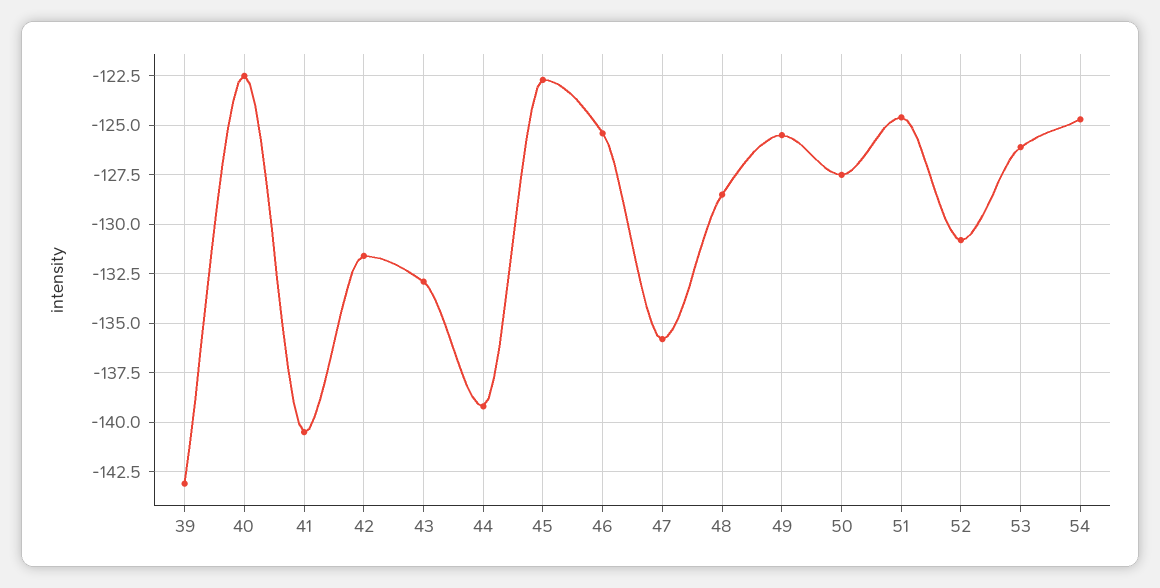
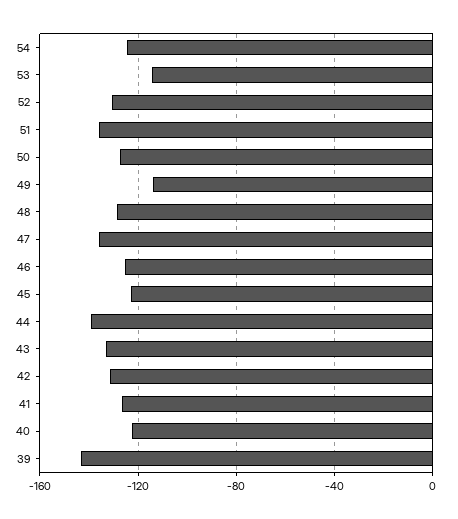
  {
    "39": -143,
    "40": -122.5,
-   "41": -140.5,
+   "41": -125,
    "42": -131.5,
    "43": -133,
    "44": -139,
    "45": -122.5,
    "46": -125.5,
    "47": -136,
    "48": -128.5,
-   "49": -125.5,
+   "49": -115,
    "50": -127.5,
-   "51": -124.5,
+   "51": -135,
    "52": -131,
-   "53": -126,
+   "53": -115,
    "54": -124.5
  }

